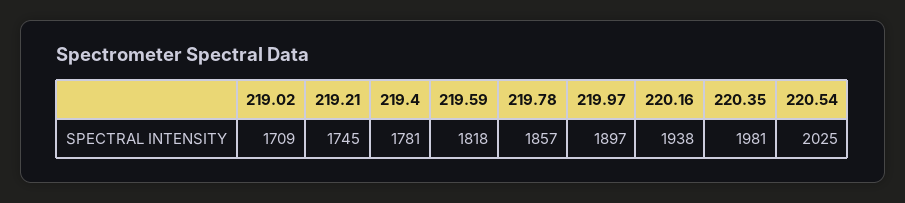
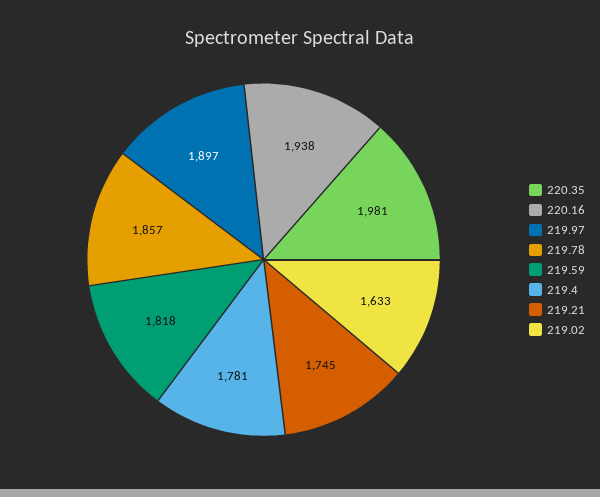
  {
-   "219.02": 1709,
+   "219.02": 1633,
    "219.21": 1745,
    "219.4": 1781,
    "219.59": 1818,
    "219.78": 1857,
    "219.97": 1897,
    "220.16": 1938,
-   "220.35": 1981,
+   "220.35": 1981
-   "220.54": 2025
  }

